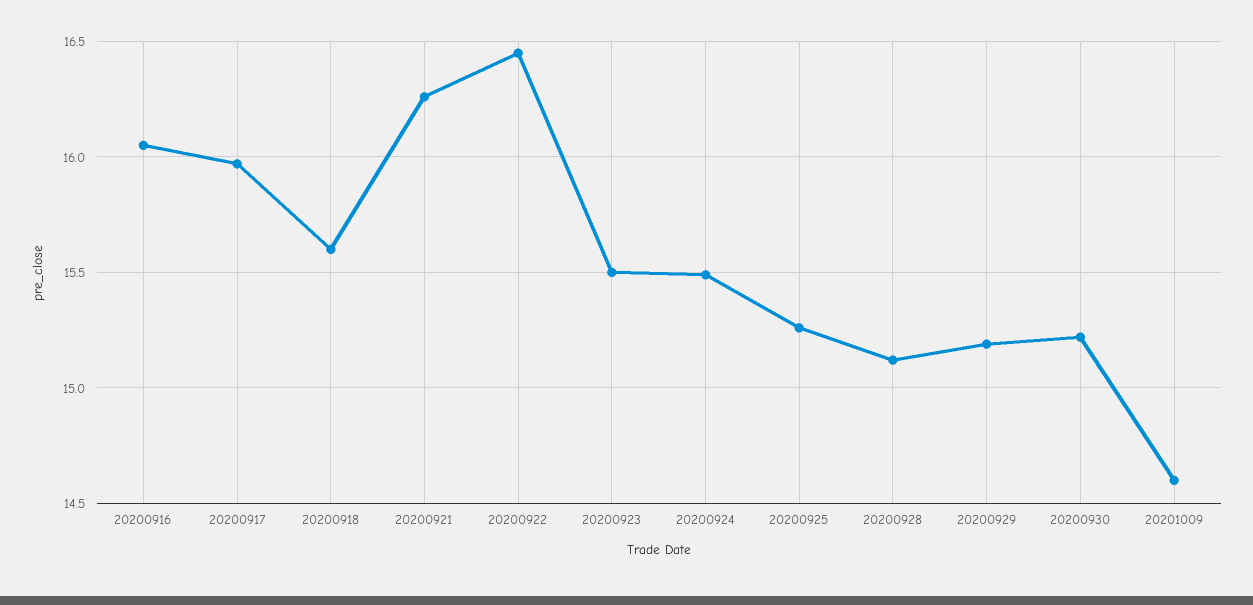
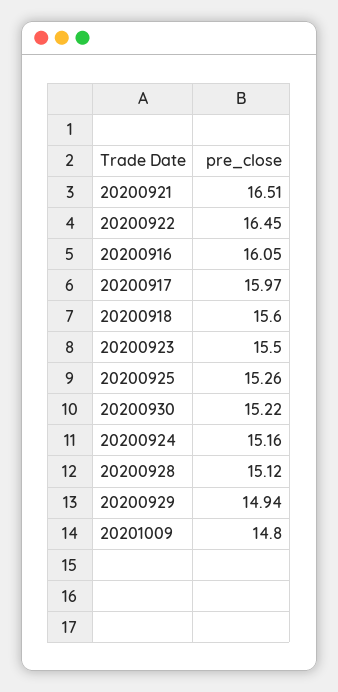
  {
    "20200916": 16.05,
    "20200917": 15.97,
    "20200918": 15.6,
-   "20200921": 16.25,
+   "20200921": 16.51,
    "20200922": 16.45,
    "20200923": 15.5,
-   "20200924": 15.5,
+   "20200924": 15.16,
    "20200925": 15.26,
    "20200928": 15.12,
-   "20200929": 15.2,
+   "20200929": 14.94,
    "20200930": 15.22,
-   "20201009": 14.6
+   "20201009": 14.8
  }

